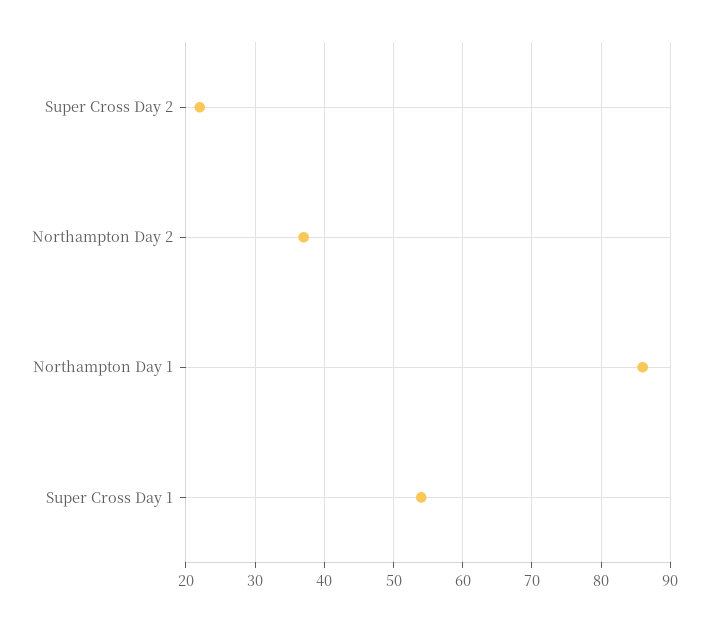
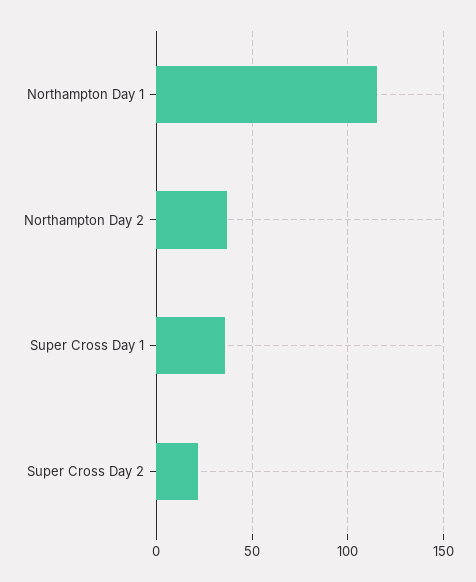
  {
    "Super Cross Day 2": 22,
    "Northampton Day 2": 37,
-   "Northampton Day 1": 86,
+   "Northampton Day 1": 115,
-   "Super Cross Day 1": 54
+   "Super Cross Day 1": 35
  }

